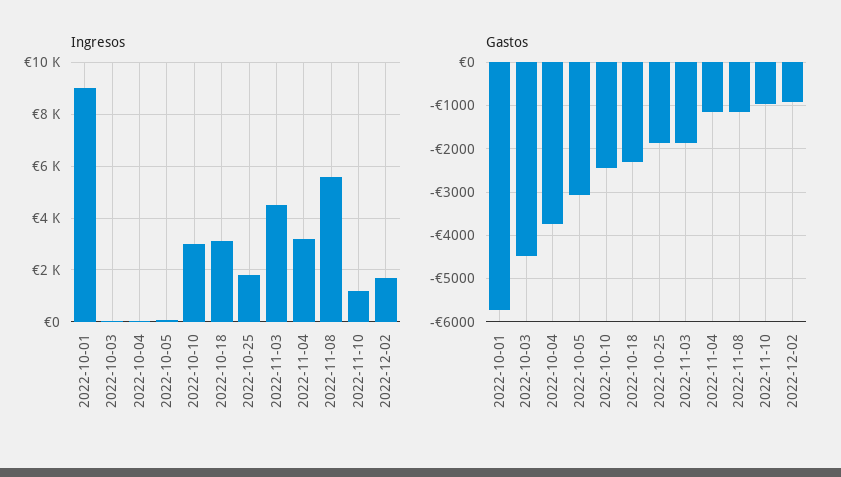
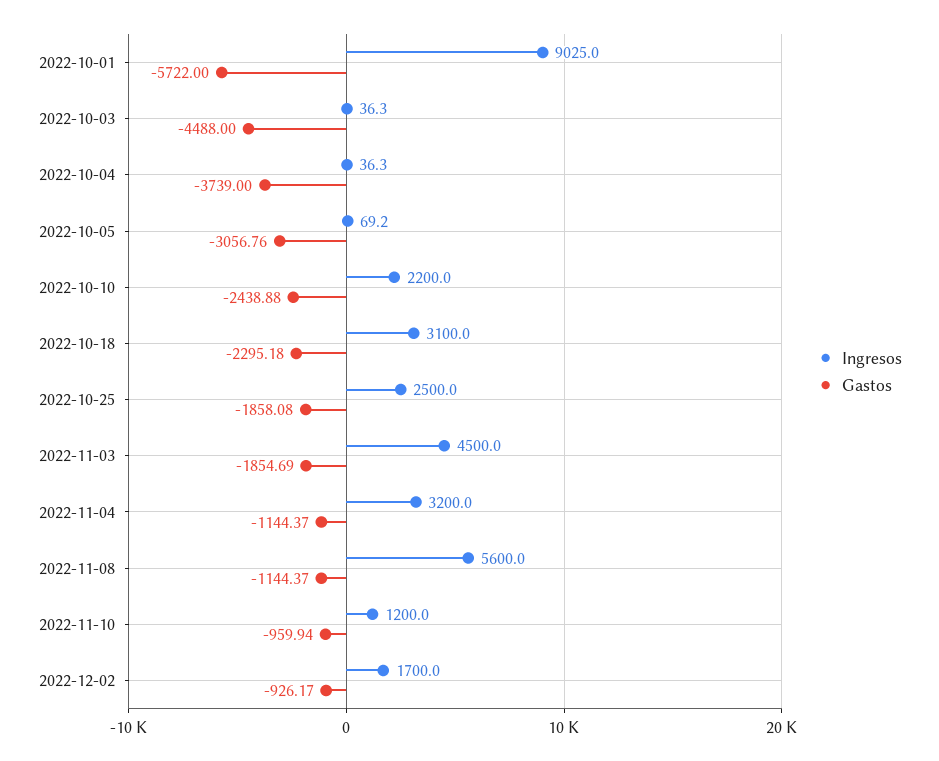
  {
    "Ingresos": {
      "2022-10-01": 9025,
      "2022-10-03": 36.3,
      "2022-10-04": 36.3,
      "2022-10-05": 69.2,
-     "2022-10-10": 3000,
+     "2022-10-10": 2200,
      "2022-10-18": 3100,
-     "2022-10-25": 1750,
+     "2022-10-25": 2500,
      "2022-11-03": 4500,
      "2022-11-04": 3200,
      "2022-11-08": 5600,
      "2022-11-10": 1200,
      "2022-12-02": 1700
    },
    "Gastos": {
      "2022-10-01": -5722,
      "2022-10-03": -4488,
      "2022-10-04": -3739,
      "2022-10-05": -3056.76,
      "2022-10-10": -2438.88,
      "2022-10-18": -2295.18,
      "2022-10-25": -1858.08,
      "2022-11-03": -1854.69,
      "2022-11-04": -1144.37,
      "2022-11-08": -1144.37,
      "2022-11-10": -959.94,
      "2022-12-02": -926.17
    }
  }

